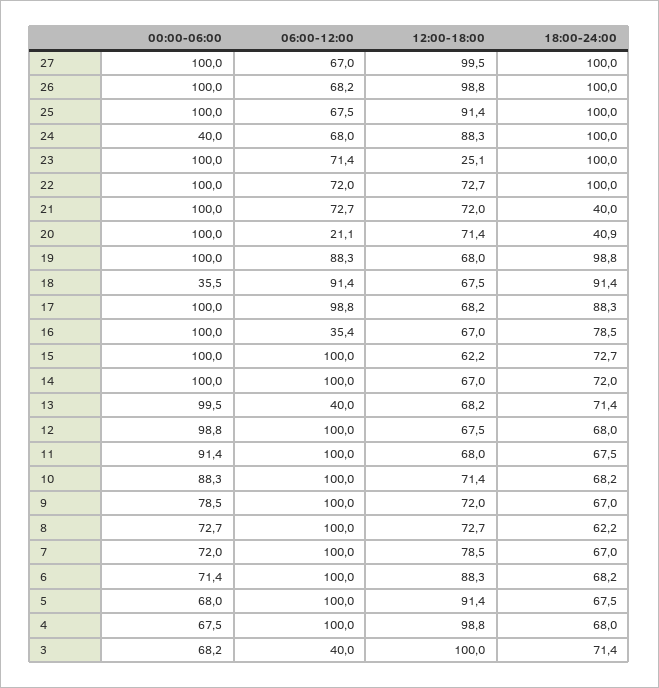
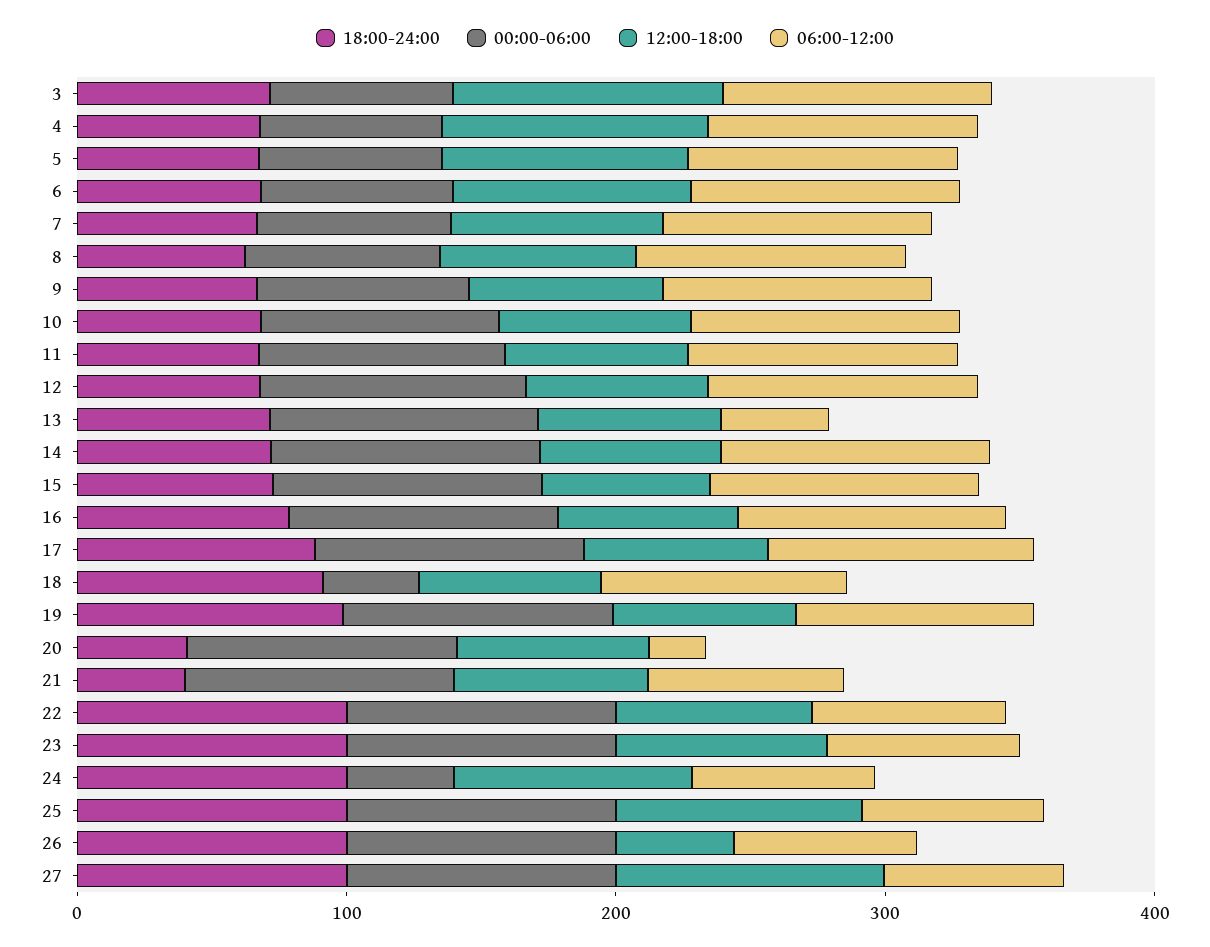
  {
    "00:00-06:00": {
      "27": 100,
      "26": 100,
      "25": 100,
      "24": 40,
      "23": 100,
      "22": 100,
      "21": 100,
      "20": 100,
      "19": 100,
      "18": 35.5,
      "17": 100,
      "16": 100,
      "15": 100,
      "14": 100,
      "13": 99.5,
      "12": 98.8,
      "11": 91.4,
      "10": 88.3,
      "9": 78.5,
      "8": 72.7,
      "7": 72,
      "6": 71.4,
      "5": 68,
      "4": 67.5,
      "3": 68.2
    },
    "06:00-12:00": {
      "27": 67,
      "26": 68.2,
      "25": 67.5,
      "24": 68,
      "23": 71.4,
      "22": 72,
      "21": 72.7,
      "20": 21.1,
      "19": 88.3,
      "18": 91.4,
      "17": 98.8,
-     "16": 35.4,
+     "16": 100,
      "15": 100,
      "14": 100,
      "13": 40,
      "12": 100,
      "11": 100,
      "10": 100,
      "9": 100,
      "8": 100,
      "7": 100,
      "6": 100,
      "5": 100,
      "4": 100,
-     "3": 40
+     "3": 100
    },
    "12:00-18:00": {
      "27": 99.5,
-     "26": 98.8,
+     "26": 40,
      "25": 91.4,
      "24": 88.3,
-     "23": 25.1,
+     "23": 80,
      "22": 72.7,
      "21": 72,
      "20": 71.4,
      "19": 68,
      "18": 67.5,
      "17": 68.2,
      "16": 67,
      "15": 62.2,
      "14": 67,
      "13": 68.2,
      "12": 67.5,
      "11": 68,
      "10": 71.4,
      "9": 72,
      "8": 72.7,
      "7": 78.5,
      "6": 88.3,
      "5": 91.4,
      "4": 98.8,
      "3": 100
    },
    "18:00-24:00": {
      "27": 100,
      "26": 100,
      "25": 100,
      "24": 100,
      "23": 100,
      "22": 100,
      "21": 40,
      "20": 40.9,
      "19": 98.8,
      "18": 91.4,
      "17": 88.3,
      "16": 78.5,
      "15": 72.7,
      "14": 72,
      "13": 71.4,
      "12": 68,
      "11": 67.5,
      "10": 68.2,
      "9": 67,
      "8": 62.2,
      "7": 67,
      "6": 68.2,
      "5": 67.5,
      "4": 68,
      "3": 71.4
    }
  }

